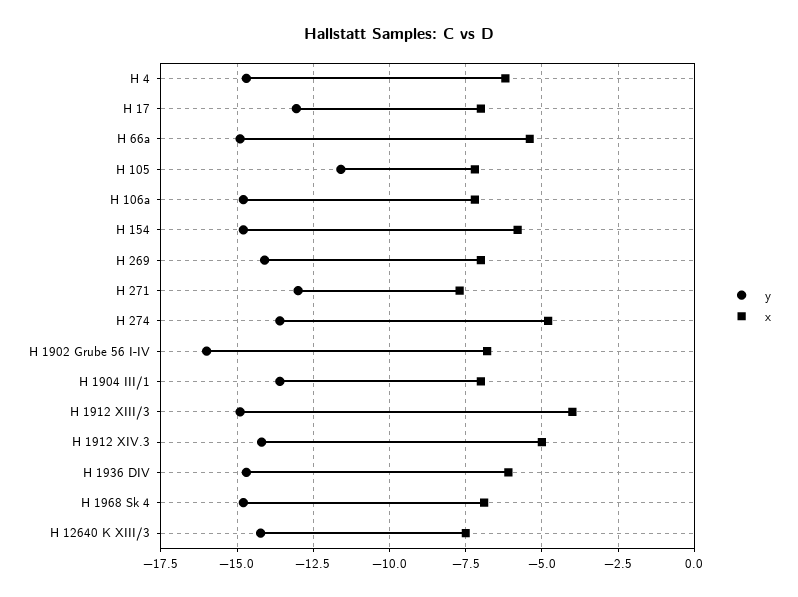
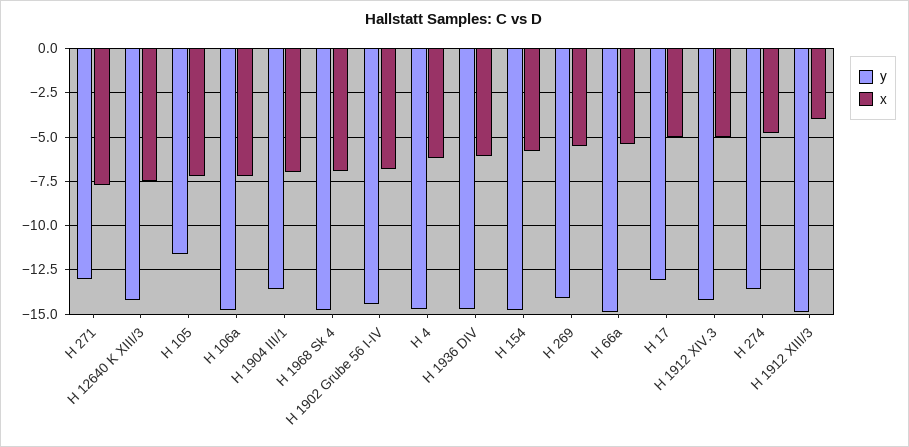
  {
    "y": {
      "H 4": -14.75,
      "H 17": -13,
      "H 66a": -15,
      "H 105": -11.5,
      "H 106a": -14.75,
      "H 154": -14.75,
      "H 269": -14,
      "H 271": -13,
      "H 274": -13.5,
-     "H 1902 Grube 56 I-IV": -16,
+     "H 1902 Grube 56 I-IV": -14.5,
      "H 1904 III/1": -13.5,
      "H 1912 XIII/3": -15,
      "H 1912 XIV.3": -14.25,
      "H 1936 DIV": -14.75,
      "H 1968 Sk 4": -14.75,
      "H 12640 K XIII/3": -14.25
    },
    "x": {
      "H 4": -6.25,
-     "H 17": -7,
+     "H 17": -5,
      "H 66a": -5.5,
      "H 105": -7.25,
      "H 106a": -7.25,
      "H 154": -5.75,
-     "H 269": -7,
+     "H 269": -5.5,
      "H 271": -7.75,
      "H 274": -4.75,
      "H 1902 Grube 56 I-IV": -6.75,
      "H 1904 III/1": -7,
      "H 1912 XIII/3": -4,
      "H 1912 XIV.3": -5,
      "H 1936 DIV": -6,
      "H 1968 Sk 4": -7,
      "H 12640 K XIII/3": -7.5
    }
  }

